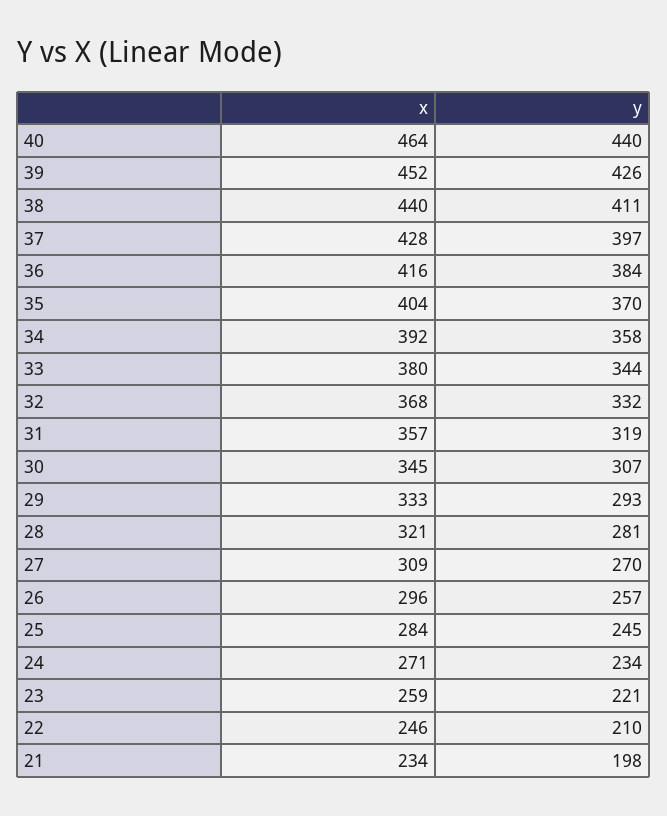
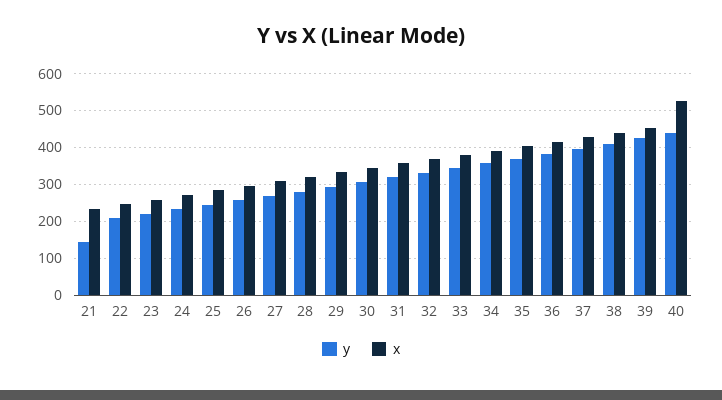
  {
    "x": {
-     "40": 464,
+     "40": 520,
      "39": 452,
      "38": 440,
      "37": 428,
      "36": 416,
      "35": 404,
      "34": 392,
      "33": 380,
      "32": 368,
      "31": 357,
      "30": 345,
      "29": 333,
      "28": 321,
      "27": 309,
      "26": 296,
      "25": 284,
      "24": 271,
      "23": 259,
      "22": 246,
      "21": 234
    },
    "y": {
      "40": 440,
      "39": 426,
      "38": 411,
      "37": 397,
      "36": 384,
      "35": 370,
      "34": 358,
      "33": 344,
      "32": 332,
      "31": 319,
      "30": 307,
      "29": 293,
      "28": 281,
      "27": 270,
      "26": 257,
      "25": 245,
      "24": 234,
      "23": 221,
      "22": 210,
-     "21": 198
+     "21": 140
    }
  }

